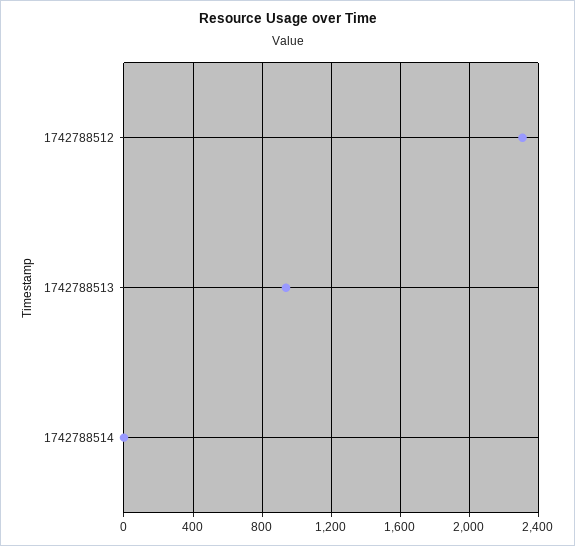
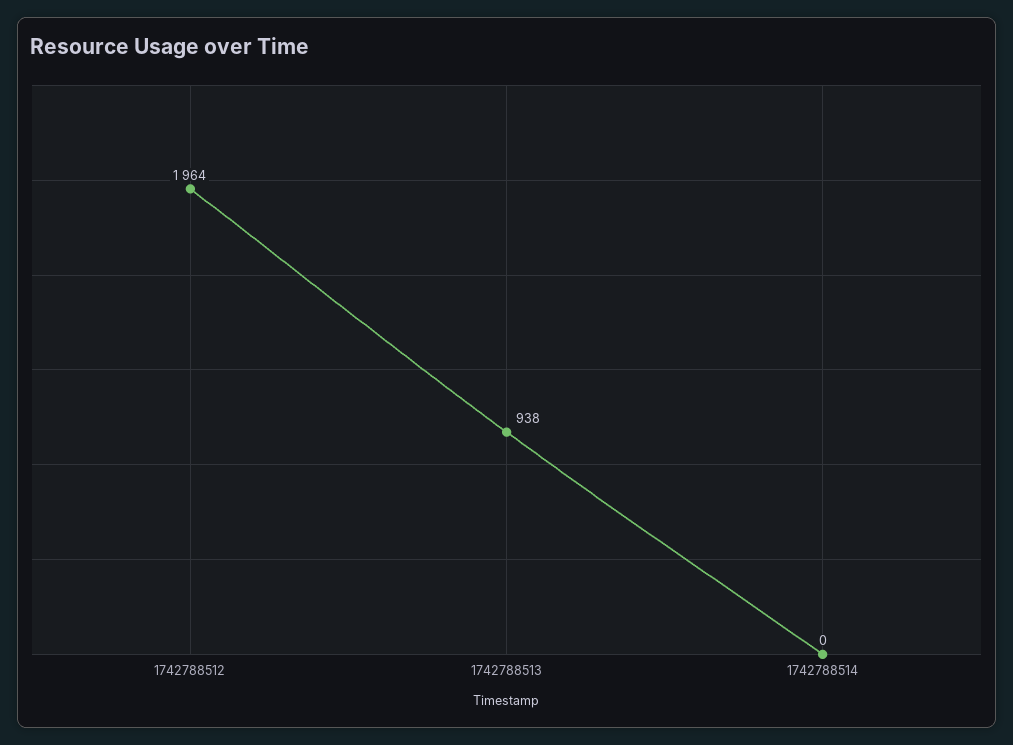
  {
-   "1742788512": 2300,
+   "1742788512": 1964,
    "1742788513": 938,
    "1742788514": 0
  }

